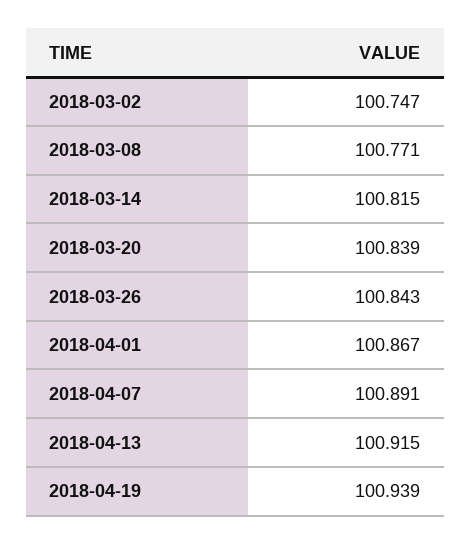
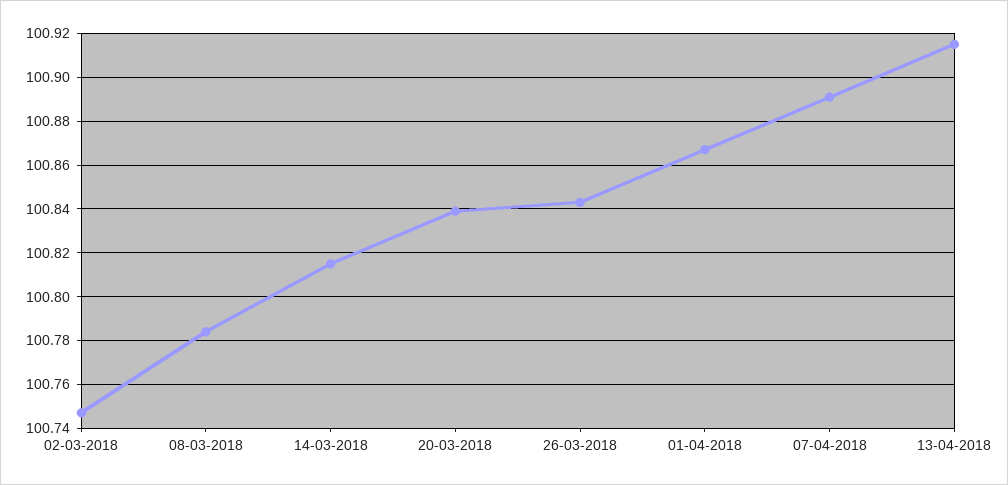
  {
    "2018-03-02": 100.747,
-   "2018-03-08": 100.771,
+   "2018-03-08": 100.785,
    "2018-03-14": 100.815,
    "2018-03-20": 100.839,
    "2018-03-26": 100.843,
    "2018-04-01": 100.867,
    "2018-04-07": 100.891,
-   "2018-04-13": 100.915,
+   "2018-04-13": 100.915
-   "2018-04-19": 100.939
  }

